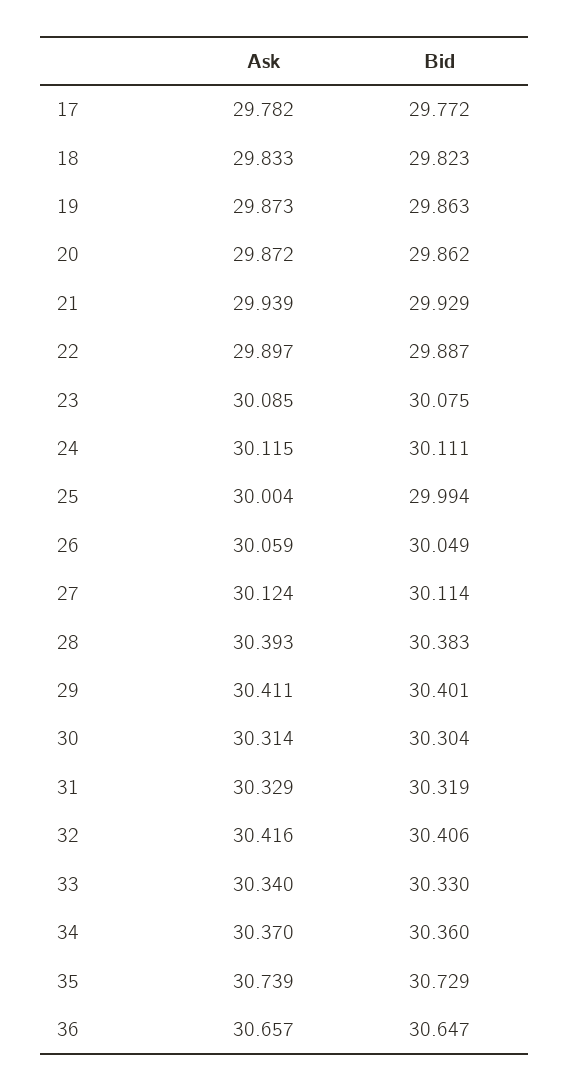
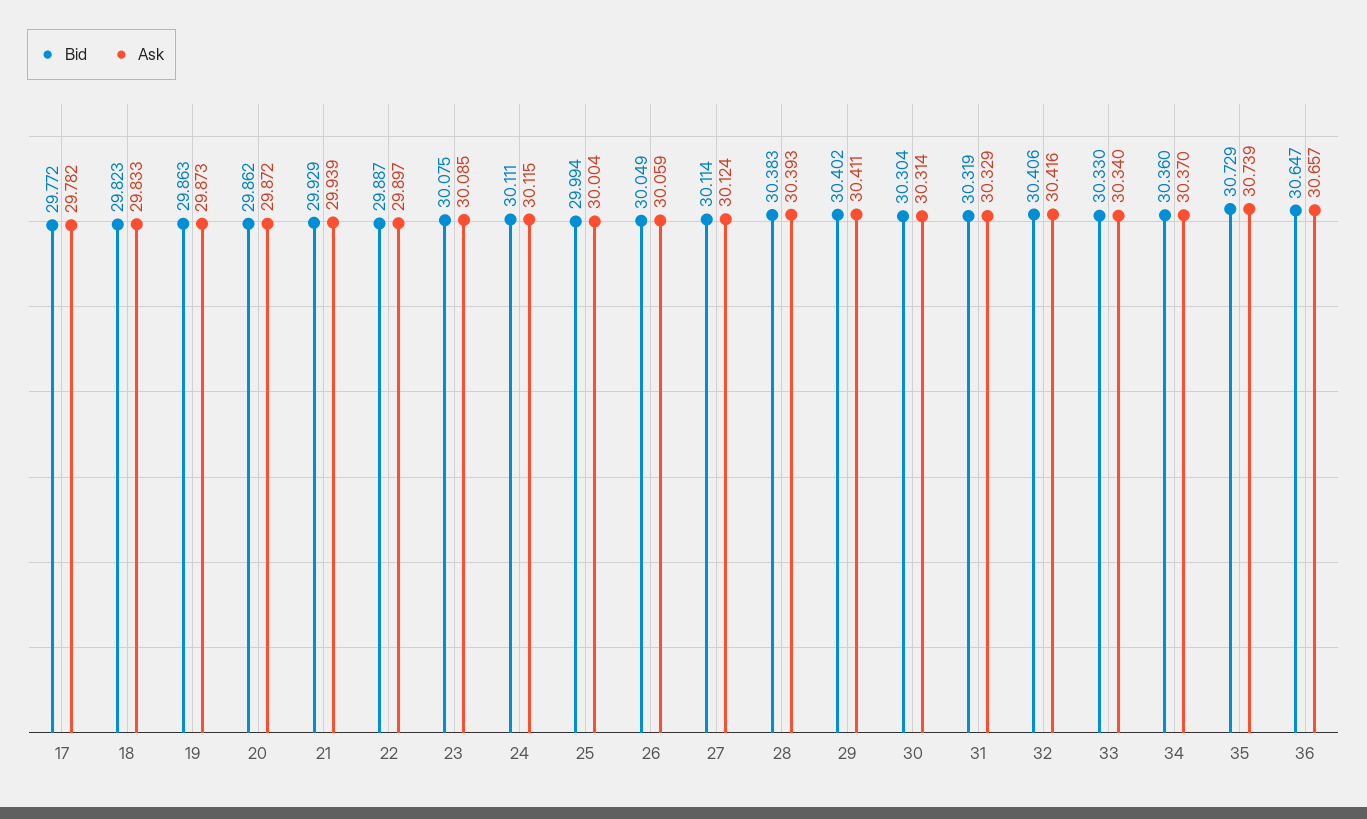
  {
    "Ask": {
      "17": 29.782,
      "18": 29.833,
      "19": 29.873,
      "20": 29.872,
      "21": 29.939,
      "22": 29.897,
      "23": 30.085,
      "24": 30.115,
      "25": 30.004,
      "26": 30.059,
      "27": 30.124,
      "28": 30.393,
      "29": 30.411,
      "30": 30.314,
      "31": 30.329,
      "32": 30.416,
      "33": 30.34,
      "34": 30.37,
      "35": 30.739,
      "36": 30.657
    },
    "Bid": {
      "17": 29.772,
      "18": 29.823,
      "19": 29.863,
      "20": 29.862,
      "21": 29.929,
      "22": 29.887,
      "23": 30.075,
      "24": 30.111,
      "25": 29.994,
      "26": 30.049,
      "27": 30.114,
      "28": 30.383,
-     "29": 30.401,
+     "29": 30.402,
      "30": 30.304,
      "31": 30.319,
      "32": 30.406,
      "33": 30.33,
      "34": 30.36,
      "35": 30.729,
      "36": 30.647
    }
  }

